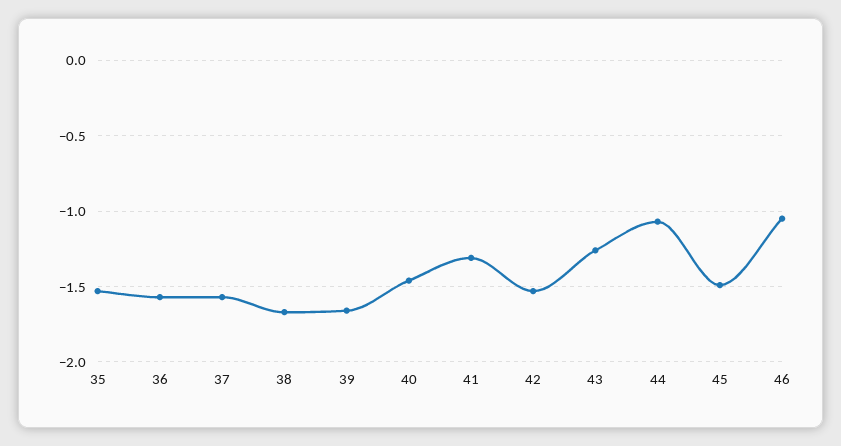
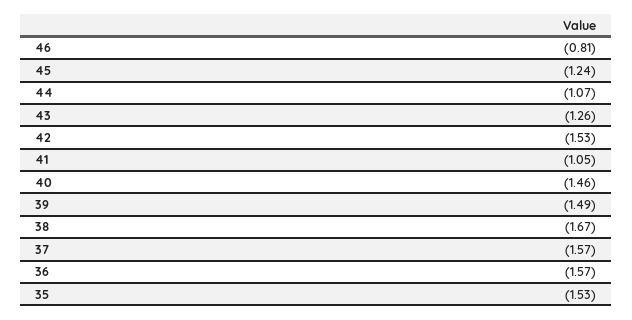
  {
    "35": -1.53,
    "36": -1.57,
    "37": -1.57,
    "38": -1.67,
-   "39": -1.65,
+   "39": -1.49,
    "40": -1.46,
-   "41": -1.3,
+   "41": -1.05,
    "42": -1.53,
    "43": -1.26,
    "44": -1.07,
-   "45": -1.5,
+   "45": -1.24,
-   "46": -1.05
+   "46": -0.81
  }

